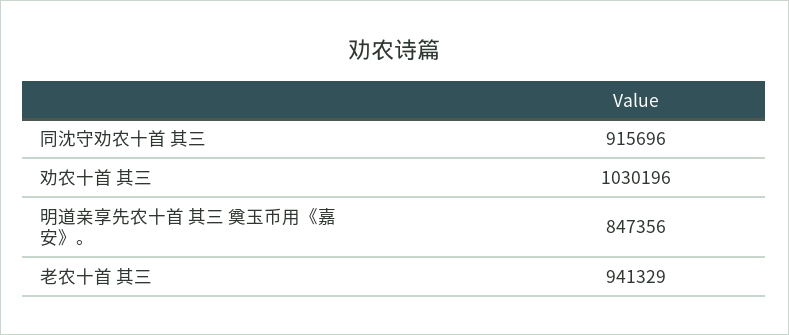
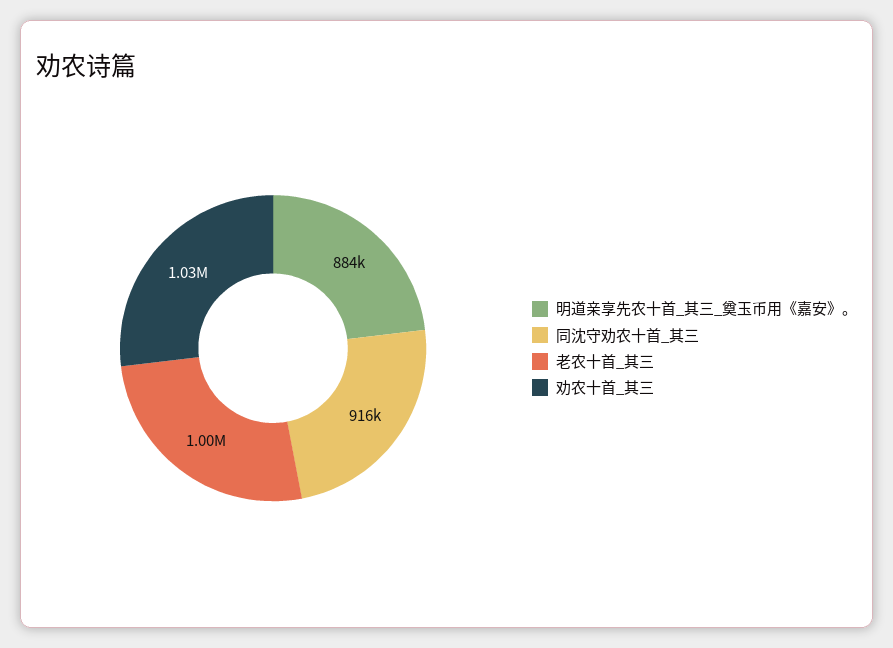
  {
    "同沈守劝农十首 其三": 915696,
    "劝农十首 其三": 1030196,
-   "明道亲享先农十首 其三 奠玉币用《嘉安》。": 847356,
+   "明道亲享先农十首 其三 奠玉币用《嘉安》。": 884000,
-   "老农十首 其三": 941329
+   "老农十首 其三": 1000000
  }

